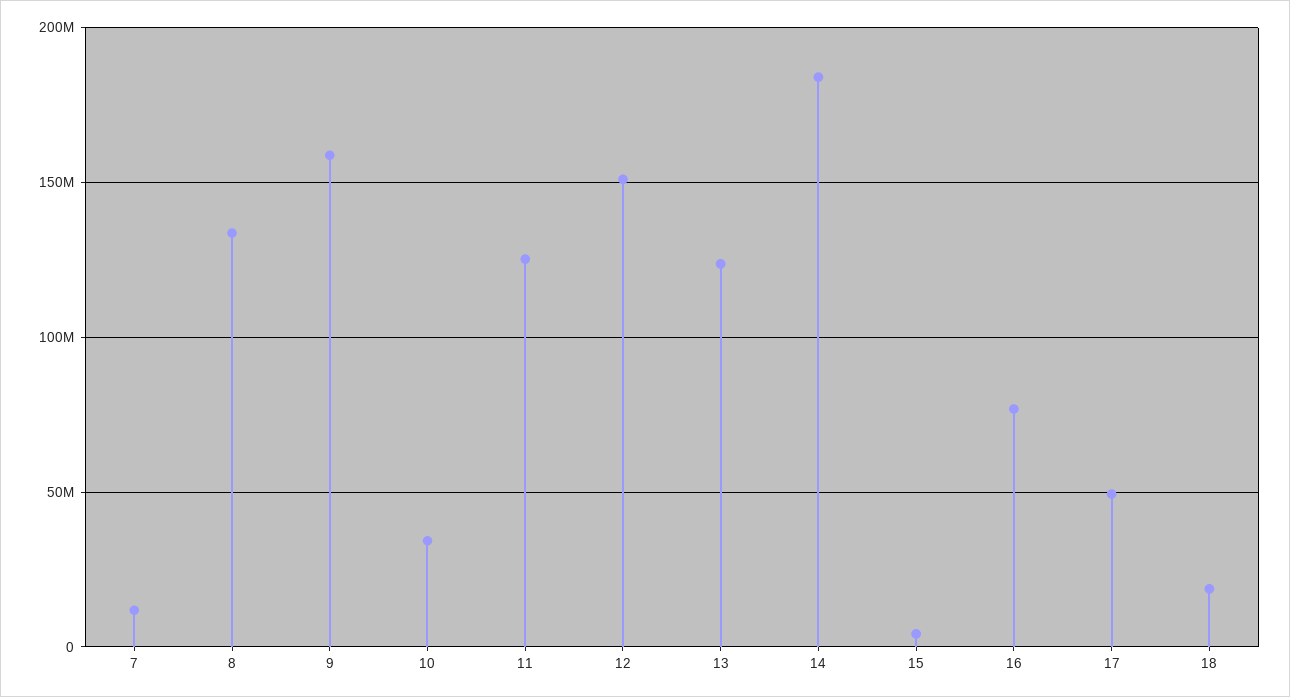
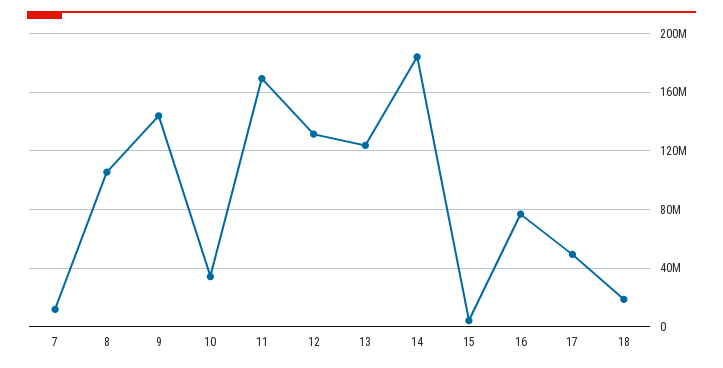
  {
    "7": 10000000,
-   "8": 135000000,
+   "8": 105000000,
-   "9": 160000000,
+   "9": 145000000,
    "10": 35000000,
-   "11": 125000000,
+   "11": 170000000,
-   "12": 150000000,
+   "12": 130000000,
    "13": 125000000,
    "14": 185000000,
    "15": 5000000,
    "16": 75000000,
    "17": 50000000,
    "18": 20000000
  }

